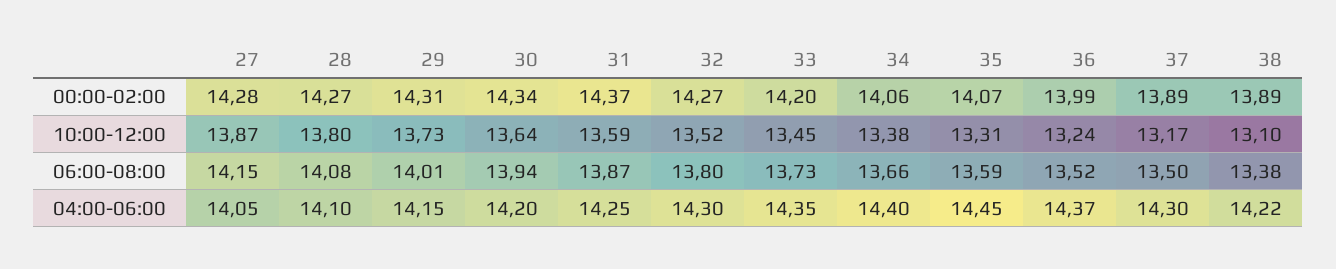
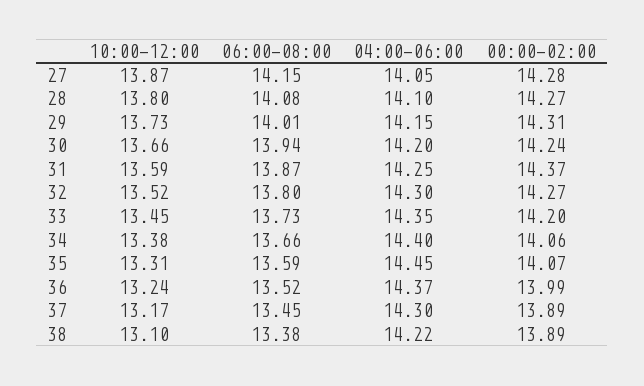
  {
    "27": {
      "00:00-02:00": 14.28,
      "10:00-12:00": 13.87,
      "06:00-08:00": 14.15,
      "04:00-06:00": 14.05
    },
    "28": {
      "00:00-02:00": 14.27,
      "10:00-12:00": 13.8,
      "06:00-08:00": 14.08,
      "04:00-06:00": 14.1
    },
    "29": {
      "00:00-02:00": 14.31,
      "10:00-12:00": 13.73,
      "06:00-08:00": 14.01,
      "04:00-06:00": 14.15
    },
    "30": {
-     "00:00-02:00": 14.34,
+     "00:00-02:00": 14.24,
-     "10:00-12:00": 13.64,
+     "10:00-12:00": 13.66,
      "06:00-08:00": 13.94,
      "04:00-06:00": 14.2
    },
    "31": {
      "00:00-02:00": 14.37,
      "10:00-12:00": 13.59,
      "06:00-08:00": 13.87,
      "04:00-06:00": 14.25
    },
    "32": {
      "00:00-02:00": 14.27,
      "10:00-12:00": 13.52,
      "06:00-08:00": 13.8,
      "04:00-06:00": 14.3
    },
    "33": {
      "00:00-02:00": 14.2,
      "10:00-12:00": 13.45,
      "06:00-08:00": 13.73,
      "04:00-06:00": 14.35
    },
    "34": {
      "00:00-02:00": 14.06,
      "10:00-12:00": 13.38,
      "06:00-08:00": 13.66,
      "04:00-06:00": 14.4
    },
    "35": {
      "00:00-02:00": 14.07,
      "10:00-12:00": 13.31,
      "06:00-08:00": 13.59,
      "04:00-06:00": 14.45
    },
    "36": {
      "00:00-02:00": 13.99,
      "10:00-12:00": 13.24,
      "06:00-08:00": 13.52,
      "04:00-06:00": 14.37
    },
    "37": {
      "00:00-02:00": 13.89,
      "10:00-12:00": 13.17,
-     "06:00-08:00": 13.5,
+     "06:00-08:00": 13.45,
      "04:00-06:00": 14.3
    },
    "38": {
      "00:00-02:00": 13.89,
      "10:00-12:00": 13.1,
      "06:00-08:00": 13.38,
      "04:00-06:00": 14.22
    }
  }

